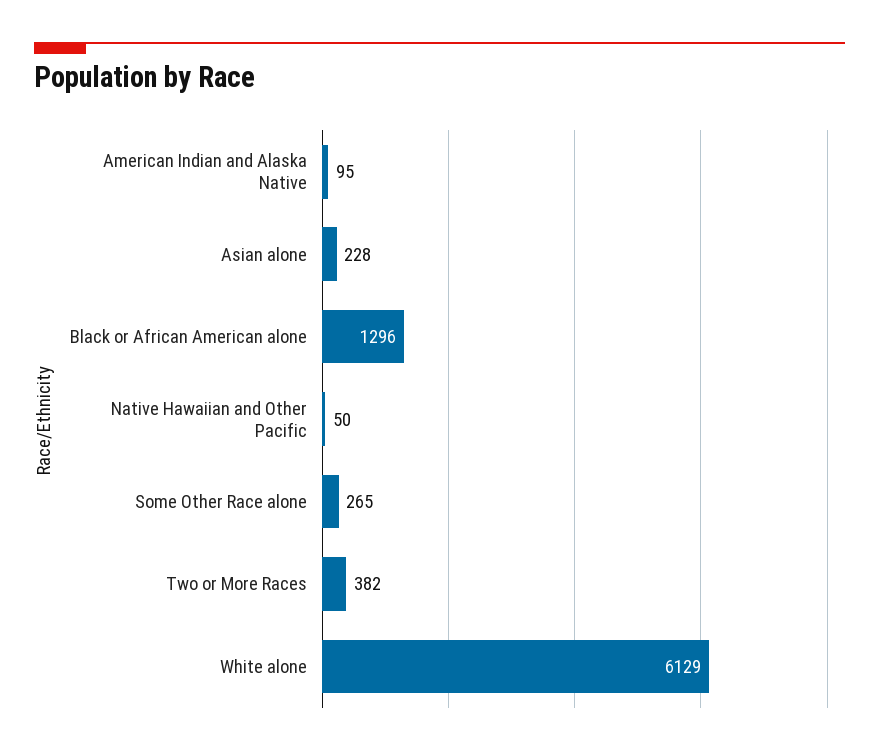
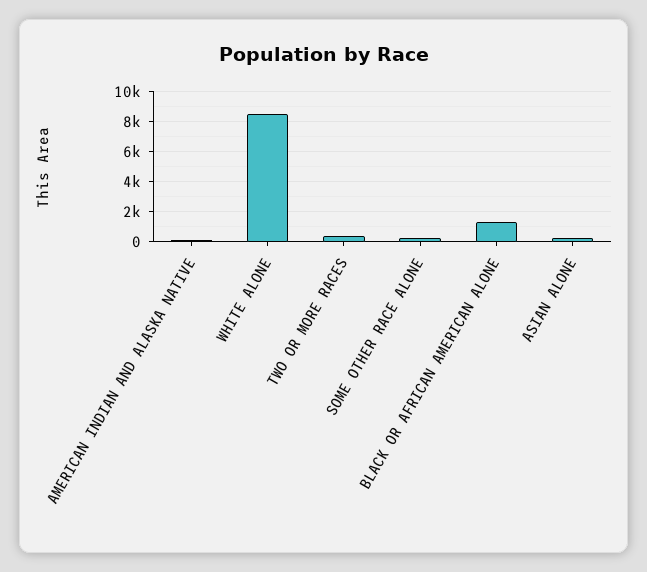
  {
    "American Indian and Alaska Native": 95,
    "Asian alone": 228,
    "Black or African American alone": 1296,
-   "Native Hawaiian and Other Pacific": 50,
    "Some Other Race alone": 265,
    "Two or More Races": 382,
-   "White alone": 6129
+   "White alone": 8500
  }

